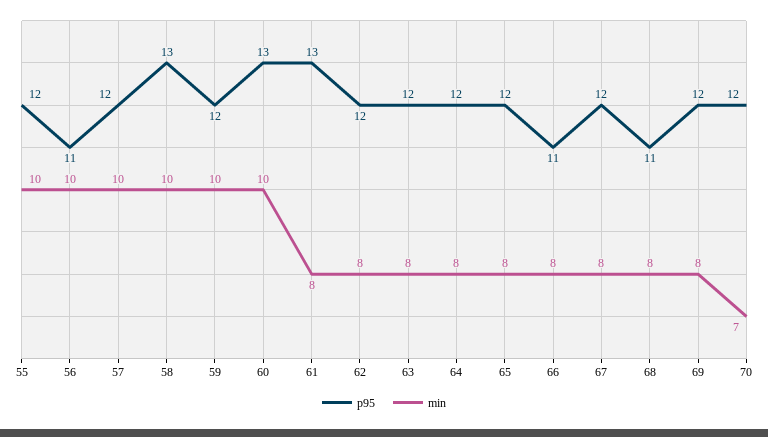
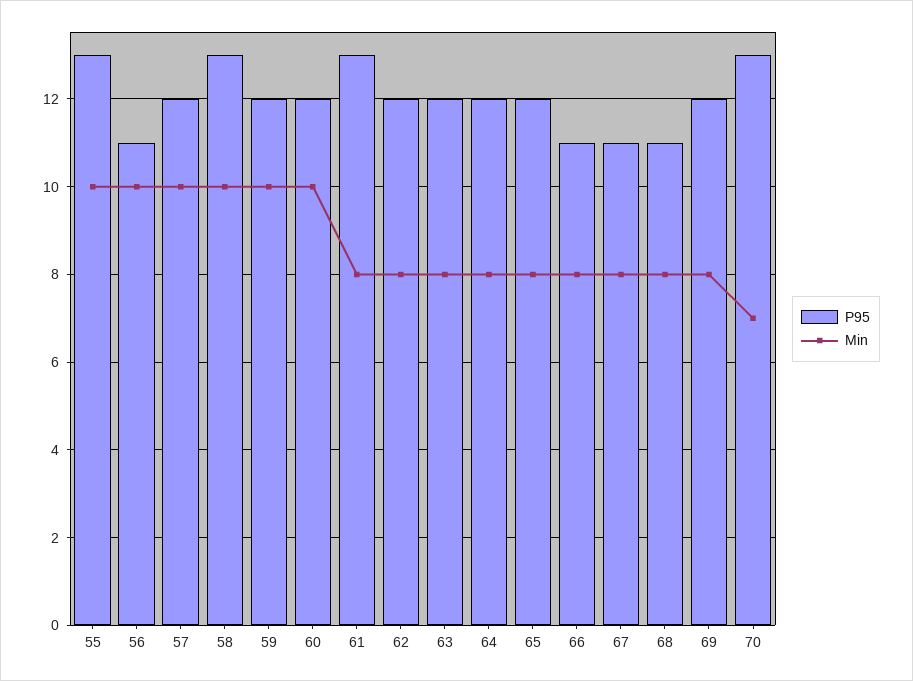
  {
    "p95": {
-     "55": 12,
+     "55": 13,
      "56": 11,
      "57": 12,
      "58": 13,
      "59": 12,
-     "60": 13,
+     "60": 12,
      "61": 13,
      "62": 12,
      "63": 12,
      "64": 12,
      "65": 12,
      "66": 11,
-     "67": 12,
+     "67": 11,
      "68": 11,
      "69": 12,
-     "70": 12
+     "70": 13
    },
    "min": {
      "55": 10,
      "56": 10,
      "57": 10,
      "58": 10,
      "59": 10,
      "60": 10,
      "61": 8,
      "62": 8,
      "63": 8,
      "64": 8,
      "65": 8,
      "66": 8,
      "67": 8,
      "68": 8,
      "69": 8,
      "70": 7
    }
  }

